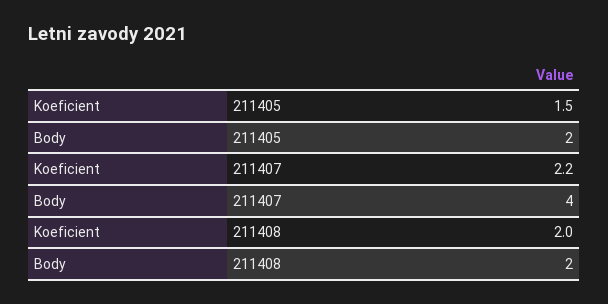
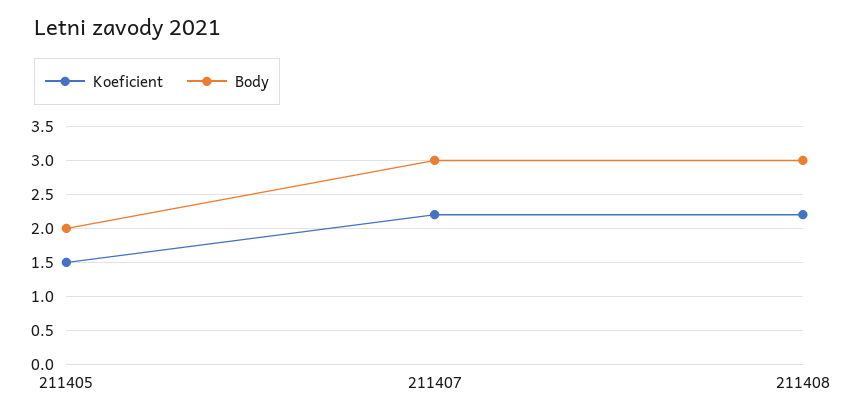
  {
    "Koeficient": {
      "211405": 1.5,
      "211407": 2.2,
-     "211408": 2
+     "211408": 2.2
    },
    "Body": {
      "211405": 2,
-     "211407": 4,
+     "211407": 3,
-     "211408": 2
+     "211408": 3
    }
  }

